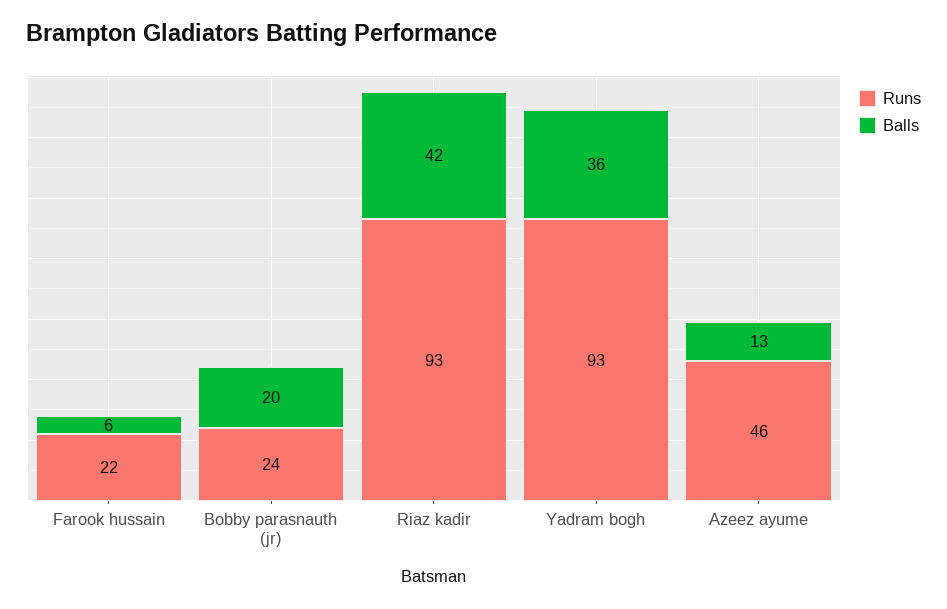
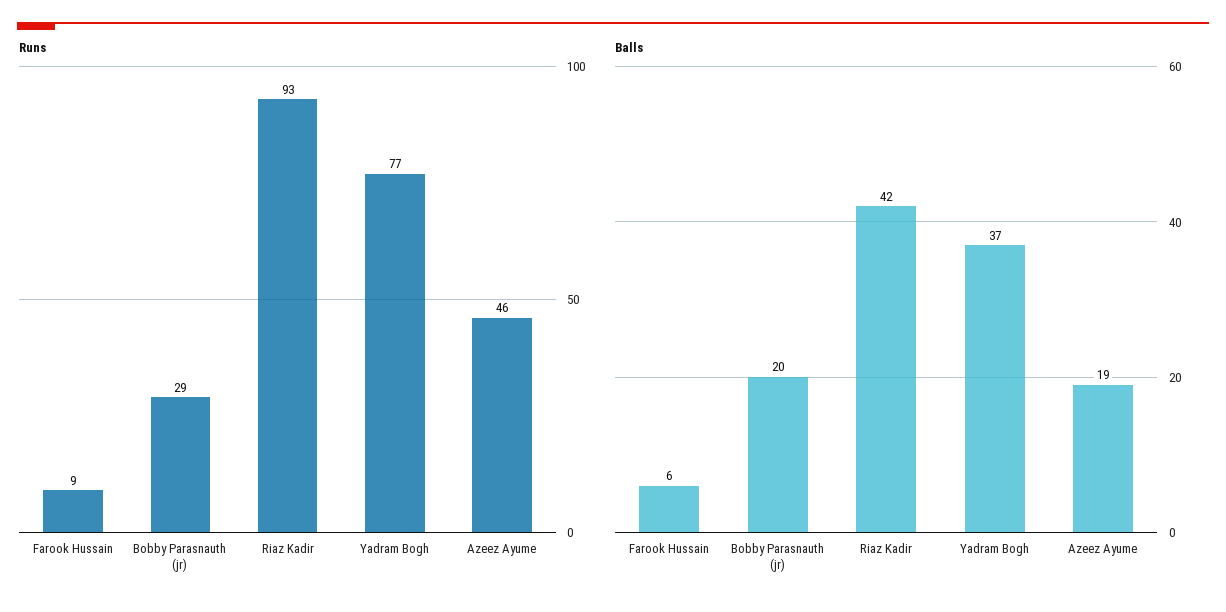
  {
    "Runs": {
-     "Farook hussain": 22,
+     "Farook hussain": 9,
-     "Bobby parasnauth (jr)": 24,
+     "Bobby parasnauth (jr)": 29,
      "Riaz kadir": 93,
-     "Yadram bogh": 93,
+     "Yadram bogh": 77,
      "Azeez ayume": 46
    },
    "Balls": {
      "Farook hussain": 6,
      "Bobby parasnauth (jr)": 20,
      "Riaz kadir": 42,
-     "Yadram bogh": 36,
+     "Yadram bogh": 37,
-     "Azeez ayume": 13
+     "Azeez ayume": 19
    }
  }

